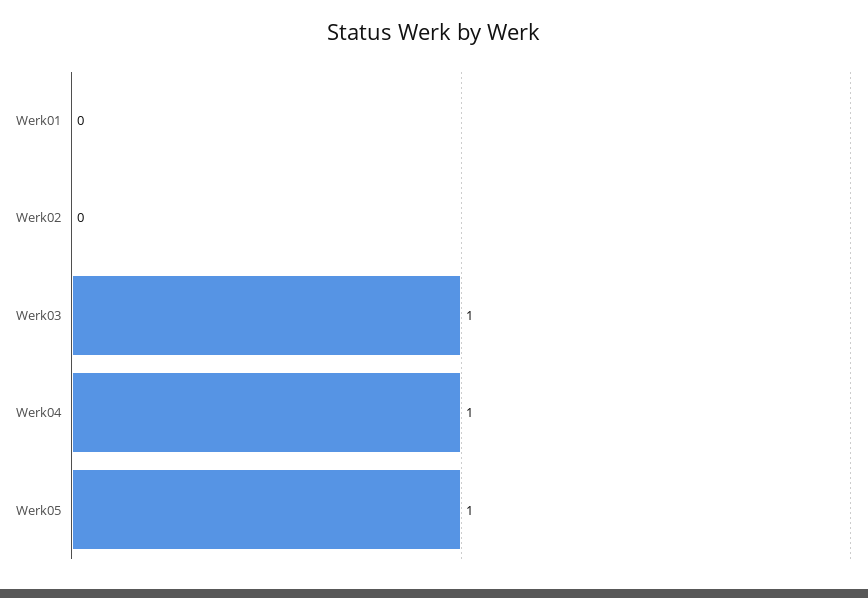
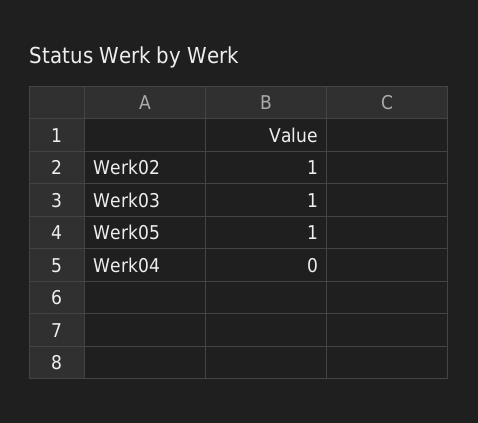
  {
-   "Werk01": 0,
-   "Werk02": 0,
+   "Werk02": 1,
    "Werk03": 1,
-   "Werk04": 1,
+   "Werk04": 0,
    "Werk05": 1
  }

